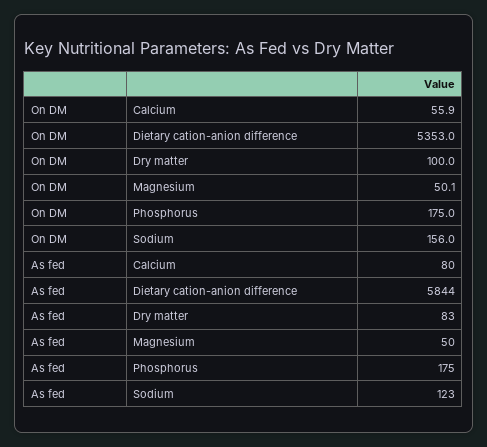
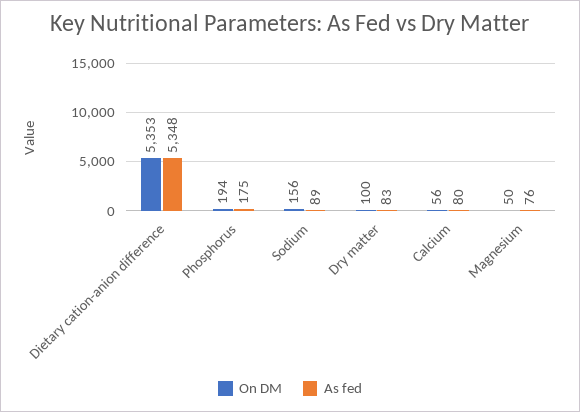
  {
    "On DM": {
      "Calcium": 55.9,
      "Dietary cation-anion difference": 5353,
      "Dry matter": 100,
      "Magnesium": 50.1,
-     "Phosphorus": 175,
+     "Phosphorus": 194,
      "Sodium": 156
    },
    "As fed": {
      "Calcium": 80,
-     "Dietary cation-anion difference": 5844,
+     "Dietary cation-anion difference": 5348,
      "Dry matter": 83,
-     "Magnesium": 50,
+     "Magnesium": 76,
      "Phosphorus": 175,
-     "Sodium": 123
+     "Sodium": 89
    }
  }

